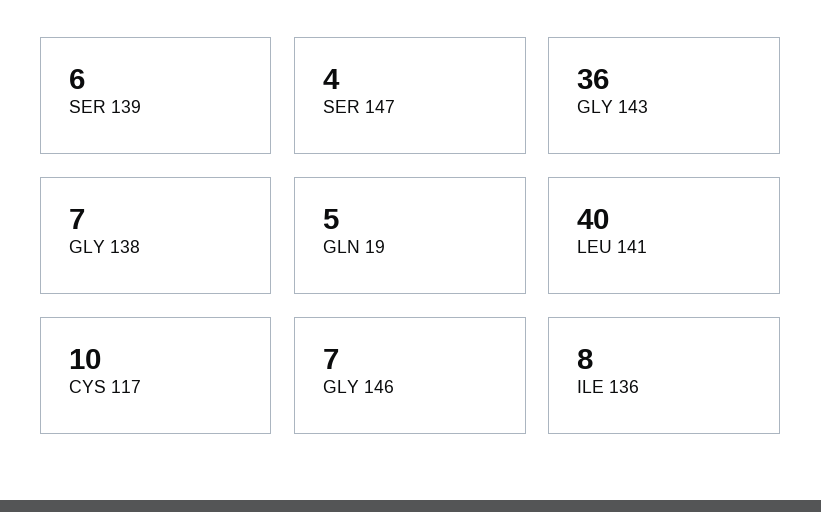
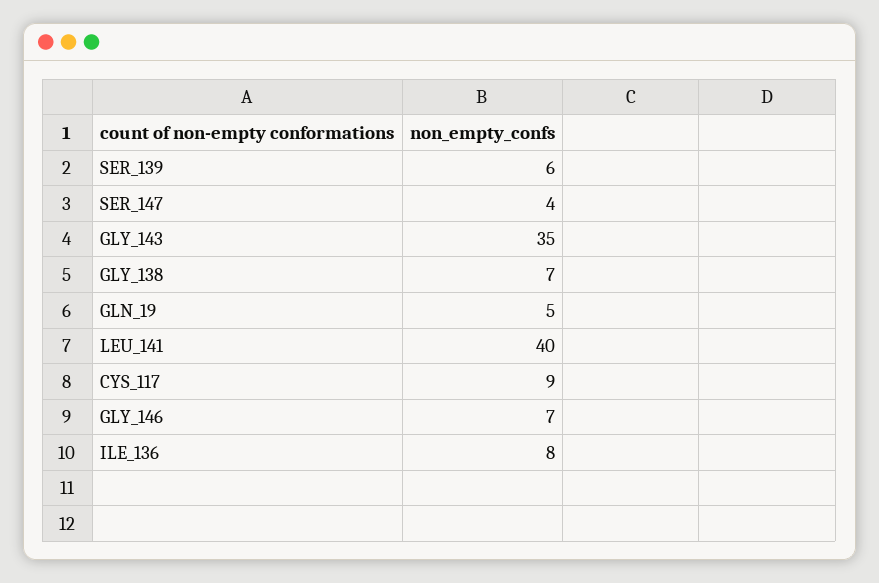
  {
    "SER 139": 6,
    "SER 147": 4,
-   "GLY 143": 36,
+   "GLY 143": 35,
    "GLY 138": 7,
    "GLN 19": 5,
    "LEU 141": 40,
-   "CYS 117": 10,
+   "CYS 117": 9,
    "GLY 146": 7,
    "ILE 136": 8
  }

